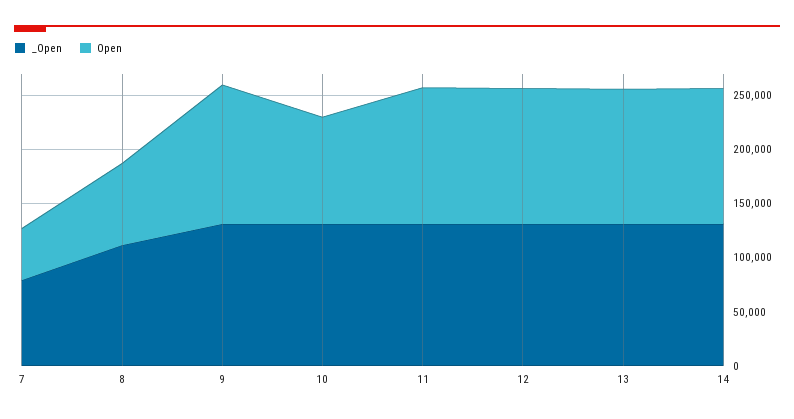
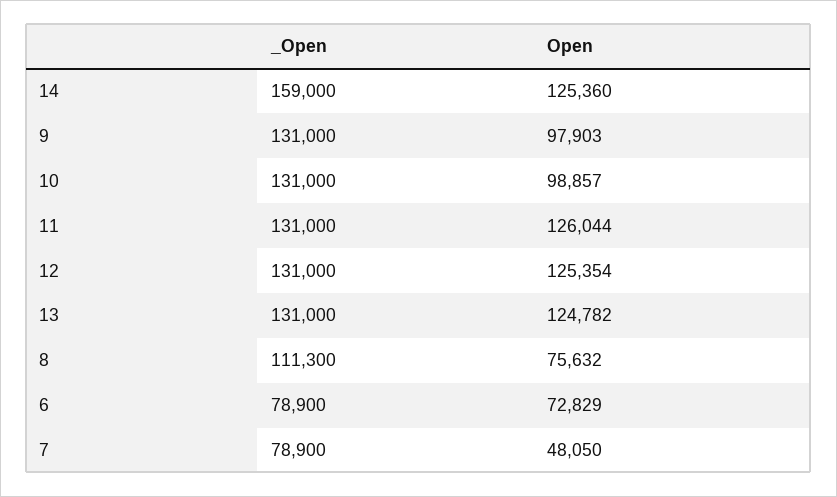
  {
    "_Open": {
      "7": 78900,
      "8": 111300,
      "9": 131000,
      "10": 131000,
      "11": 131000,
      "12": 131000,
      "13": 131000,
-     "14": 130000
+     "14": 159000,
+     "6": 78900
    },
    "Open": {
      "7": 48050,
      "8": 75632,
-     "9": 130000,
+     "9": 97903,
      "10": 98857,
      "11": 126044,
      "12": 125354,
      "13": 124782,
-     "14": 125360
+     "14": 125360,
+     "6": 72829
    }
  }

